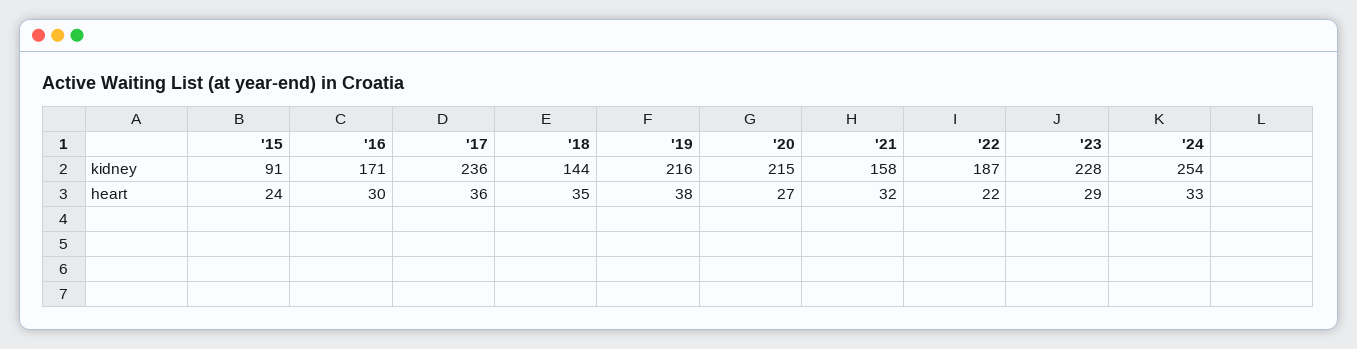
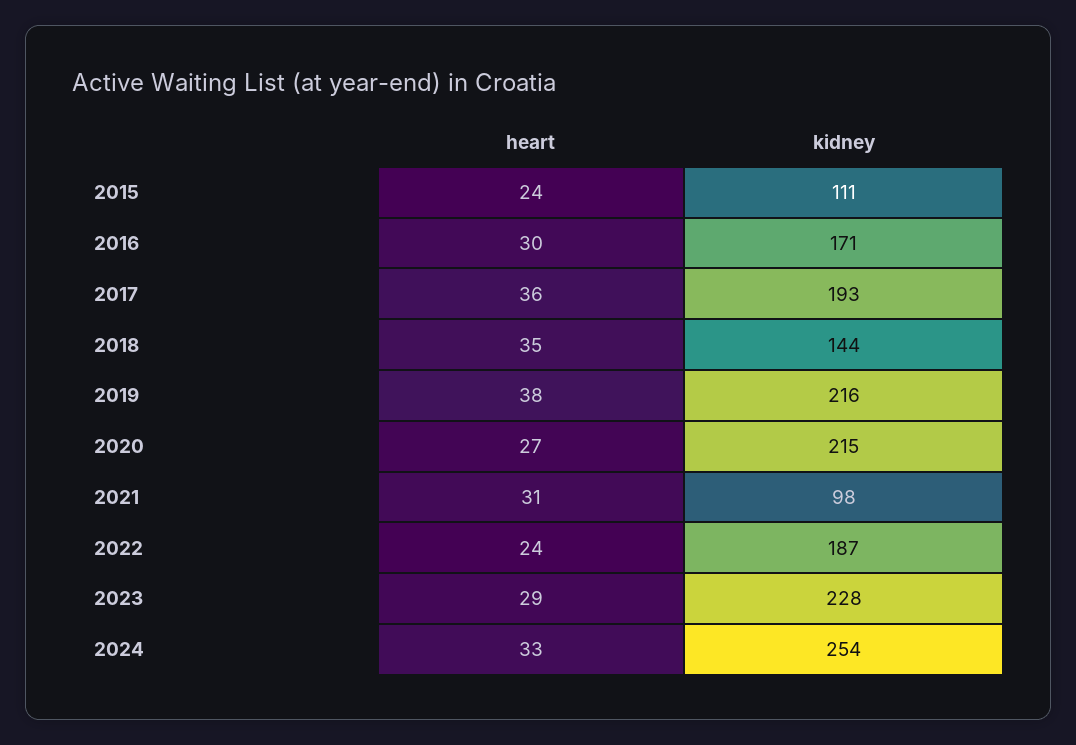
  {
    "'15": {
-     "kidney": 91,
+     "kidney": 111,
      "heart": 24
    },
    "'16": {
      "kidney": 171,
      "heart": 30
    },
    "'17": {
-     "kidney": 236,
+     "kidney": 193,
      "heart": 36
    },
    "'18": {
      "kidney": 144,
      "heart": 35
    },
    "'19": {
      "kidney": 216,
      "heart": 38
    },
    "'20": {
      "kidney": 215,
      "heart": 27
    },
    "'21": {
-     "kidney": 158,
+     "kidney": 98,
-     "heart": 32
+     "heart": 31
    },
    "'22": {
      "kidney": 187,
-     "heart": 22
+     "heart": 24
    },
    "'23": {
      "kidney": 228,
      "heart": 29
    },
    "'24": {
      "kidney": 254,
      "heart": 33
    }
  }

